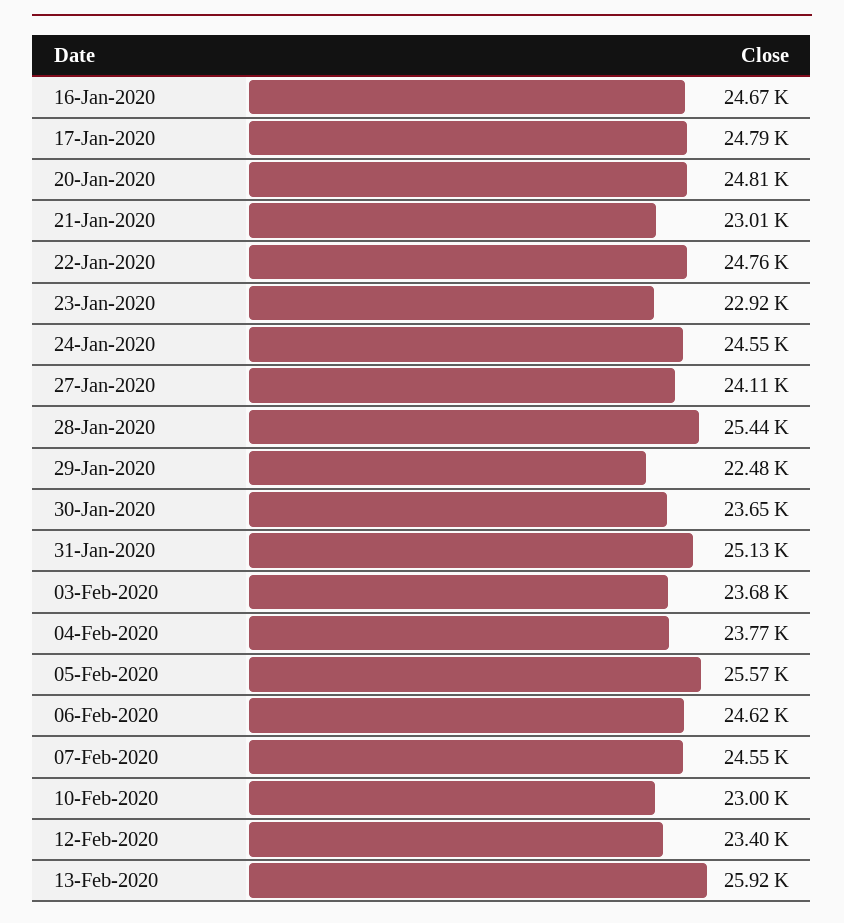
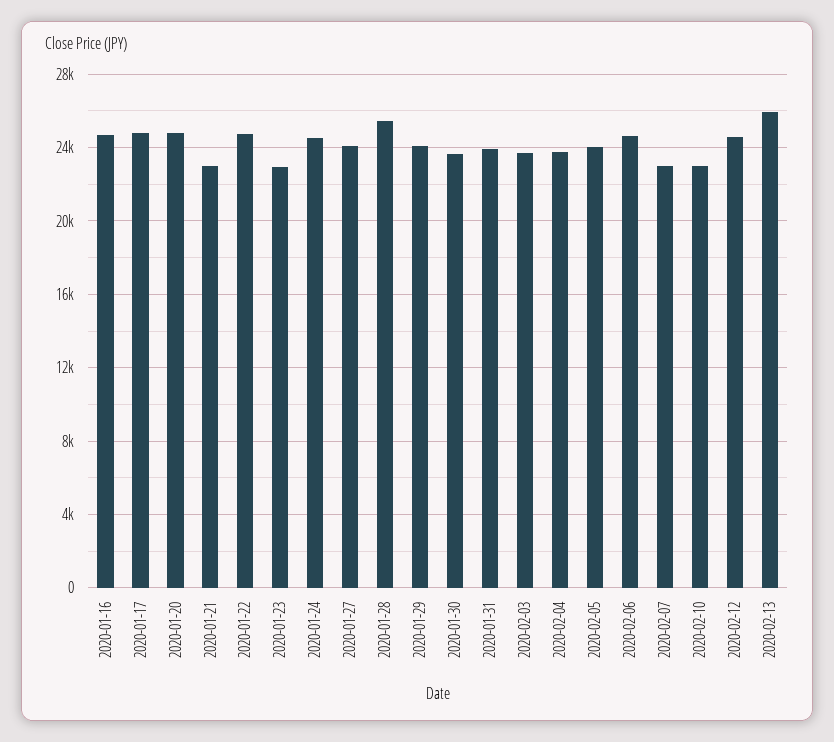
  {
    "16-Jan-2020": 24670,
    "17-Jan-2020": 24790,
    "20-Jan-2020": 24810,
    "21-Jan-2020": 23010,
    "22-Jan-2020": 24760,
    "23-Jan-2020": 22920,
    "24-Jan-2020": 24550,
    "27-Jan-2020": 24110,
    "28-Jan-2020": 25440,
-   "29-Jan-2020": 22480,
+   "29-Jan-2020": 24000,
    "30-Jan-2020": 23650,
-   "31-Jan-2020": 25130,
+   "31-Jan-2020": 24000,
    "03-Feb-2020": 23680,
    "04-Feb-2020": 23770,
-   "05-Feb-2020": 25570,
+   "05-Feb-2020": 24000,
    "06-Feb-2020": 24620,
-   "07-Feb-2020": 24550,
+   "07-Feb-2020": 23000,
    "10-Feb-2020": 23000,
-   "12-Feb-2020": 23400,
+   "12-Feb-2020": 24500,
    "13-Feb-2020": 25920
  }

